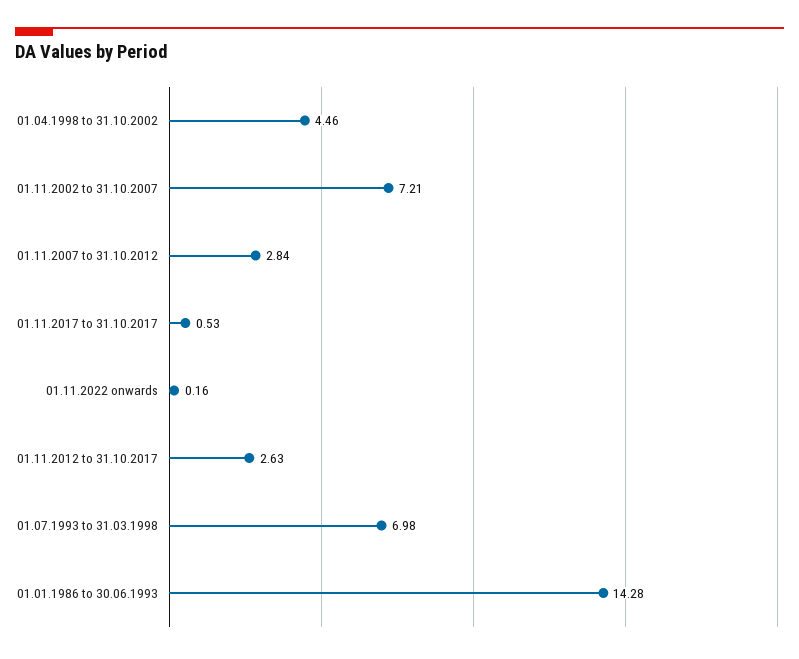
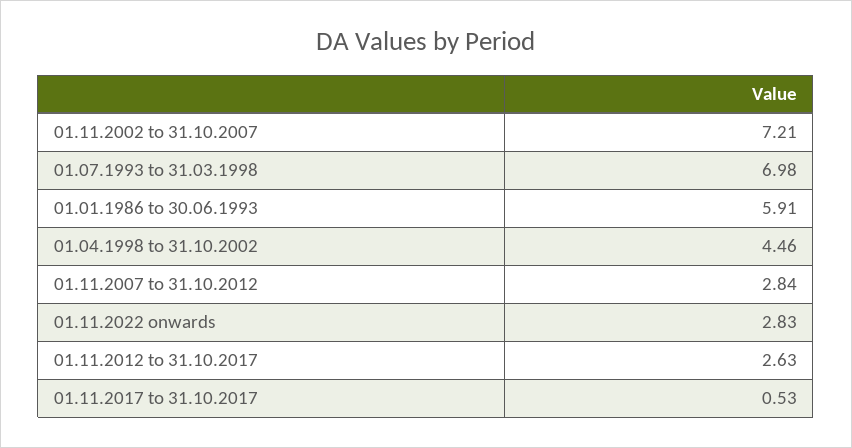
  {
    "01.04.1998 to 31.10.2002": 4.46,
    "01.11.2002 to 31.10.2007": 7.21,
    "01.11.2007 to 31.10.2012": 2.84,
    "01.11.2017 to 31.10.2017": 0.53,
-   "01.11.2022 onwards": 0.16,
+   "01.11.2022 onwards": 2.83,
    "01.11.2012 to 31.10.2017": 2.63,
    "01.07.1993 to 31.03.1998": 6.98,
-   "01.01.1986 to 30.06.1993": 14.28
+   "01.01.1986 to 30.06.1993": 5.91
  }

